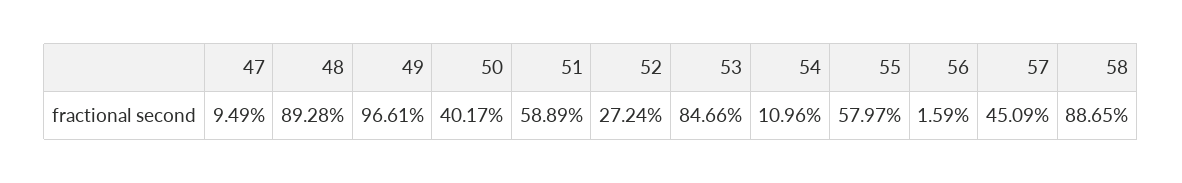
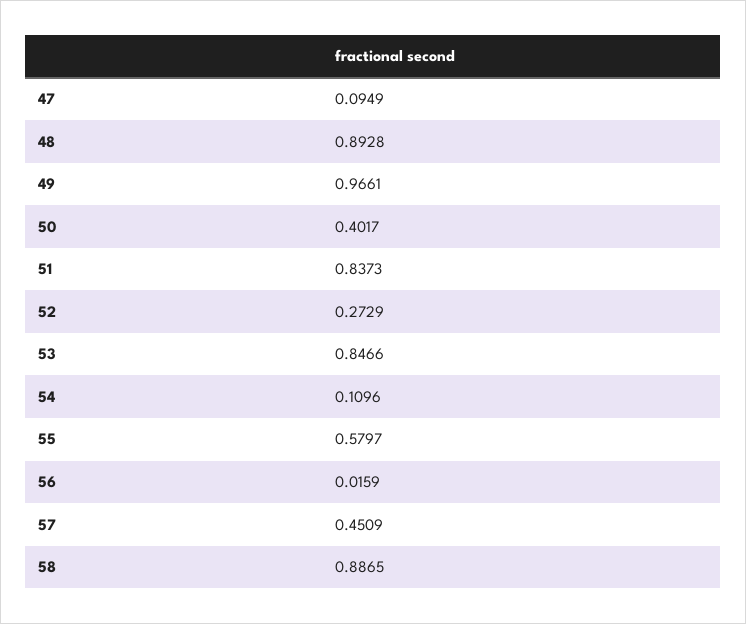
  {
    "47": 0.0949,
    "48": 0.8928,
    "49": 0.9661,
    "50": 0.4017,
-   "51": 0.5889,
+   "51": 0.8373,
-   "52": 0.2724,
+   "52": 0.2729,
    "53": 0.8466,
    "54": 0.1096,
    "55": 0.5797,
    "56": 0.0159,
    "57": 0.4509,
    "58": 0.8865
  }

